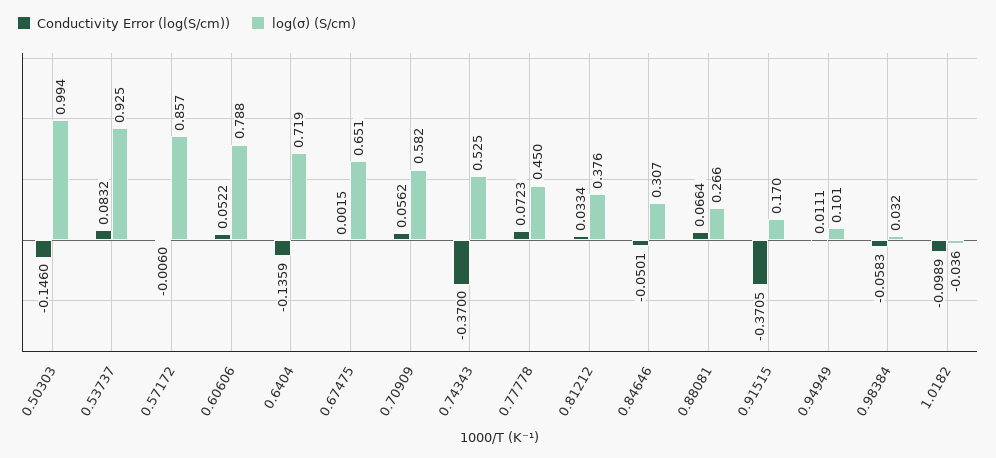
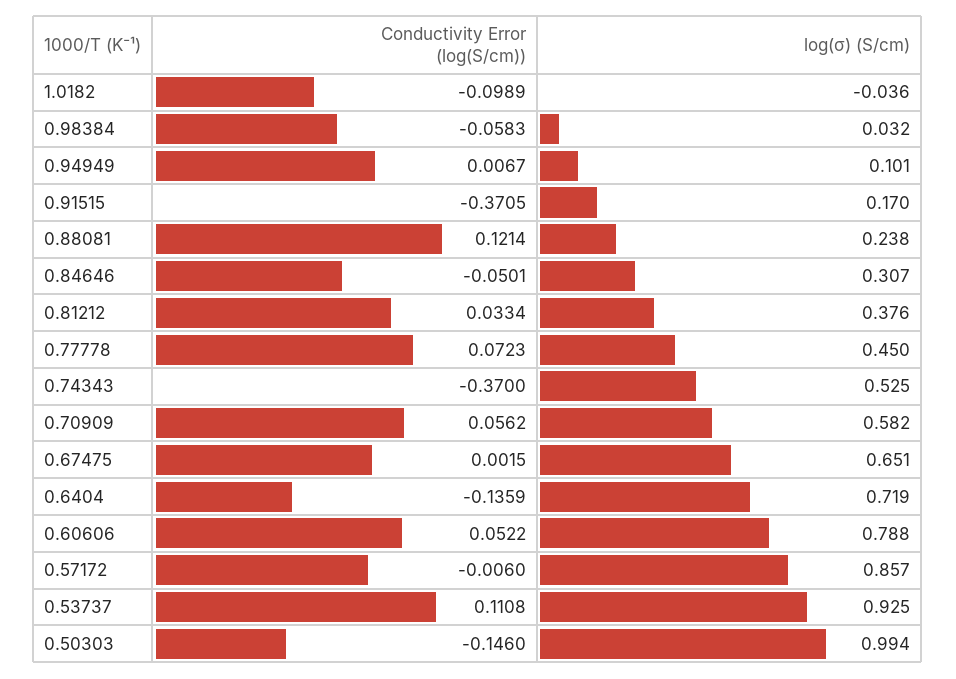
  {
    "Conductivity Error (log(S/cm))": {
      "0.50303": -0.146,
-     "0.53737": 0.0832,
+     "0.53737": 0.1108,
      "0.57172": -0.006,
      "0.60606": 0.0522,
      "0.6404": -0.1359,
      "0.67475": 0.0015,
      "0.70909": 0.0562,
      "0.74343": -0.37,
      "0.77778": 0.0723,
      "0.81212": 0.0334,
      "0.84646": -0.0501,
-     "0.88081": 0.0664,
+     "0.88081": 0.1214,
      "0.91515": -0.3705,
-     "0.94949": 0.0111,
+     "0.94949": 0.0067,
      "0.98384": -0.0583,
      "1.0182": -0.0989
    },
    "log(σ) (S/cm)": {
      "0.50303": 0.994,
      "0.53737": 0.925,
      "0.57172": 0.857,
      "0.60606": 0.788,
      "0.6404": 0.719,
      "0.67475": 0.651,
      "0.70909": 0.582,
      "0.74343": 0.525,
      "0.77778": 0.45,
      "0.81212": 0.376,
      "0.84646": 0.307,
-     "0.88081": 0.266,
+     "0.88081": 0.238,
      "0.91515": 0.17,
      "0.94949": 0.101,
      "0.98384": 0.032,
      "1.0182": -0.036
    }
  }

